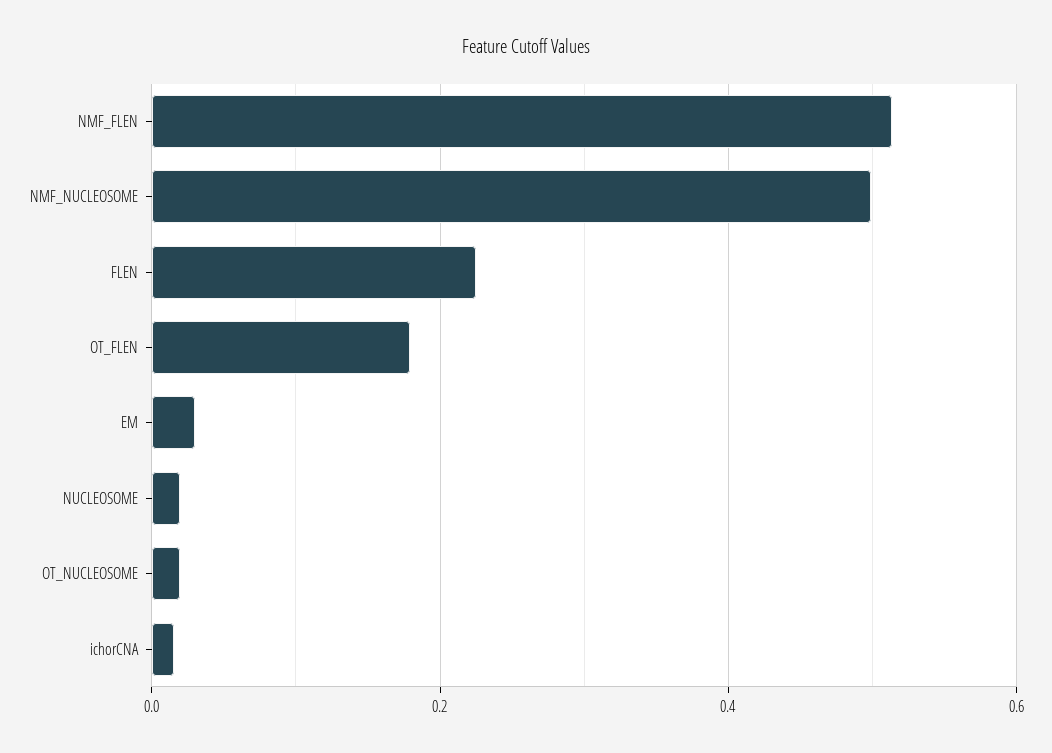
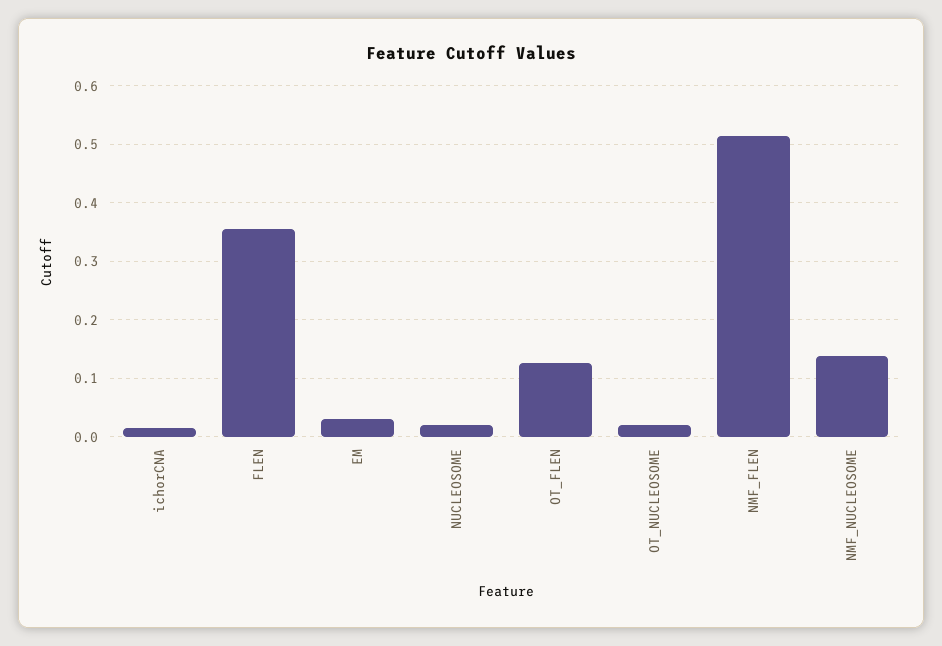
  {
    "NMF_FLEN": 0.52,
-   "NMF_NUCLEOSOME": 0.5,
+   "NMF_NUCLEOSOME": 0.14,
-   "FLEN": 0.22,
+   "FLEN": 0.36,
-   "OT_FLEN": 0.18,
+   "OT_FLEN": 0.12,
    "EM": 0.02,
    "NUCLEOSOME": 0.02,
    "OT_NUCLEOSOME": 0.02,
    "ichorCNA": 0.02
  }

